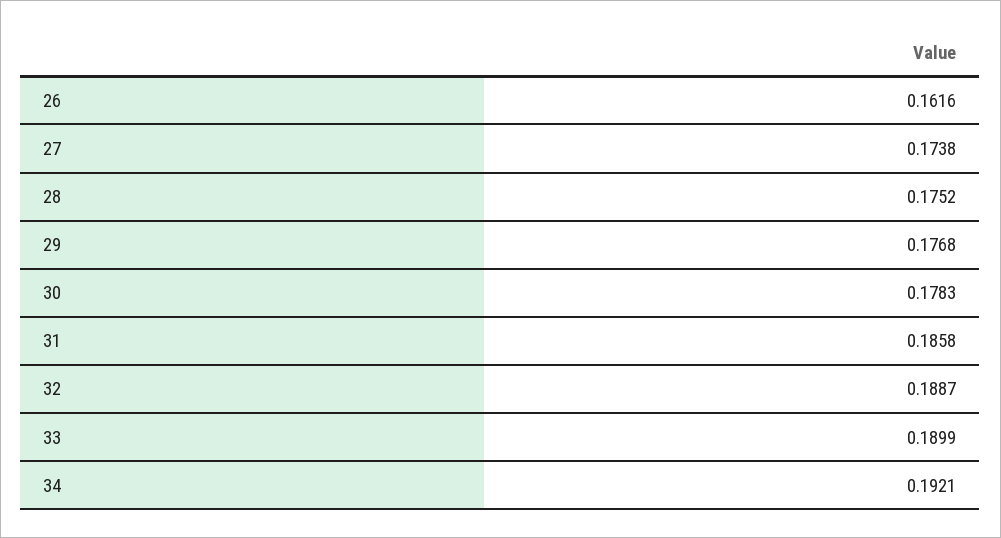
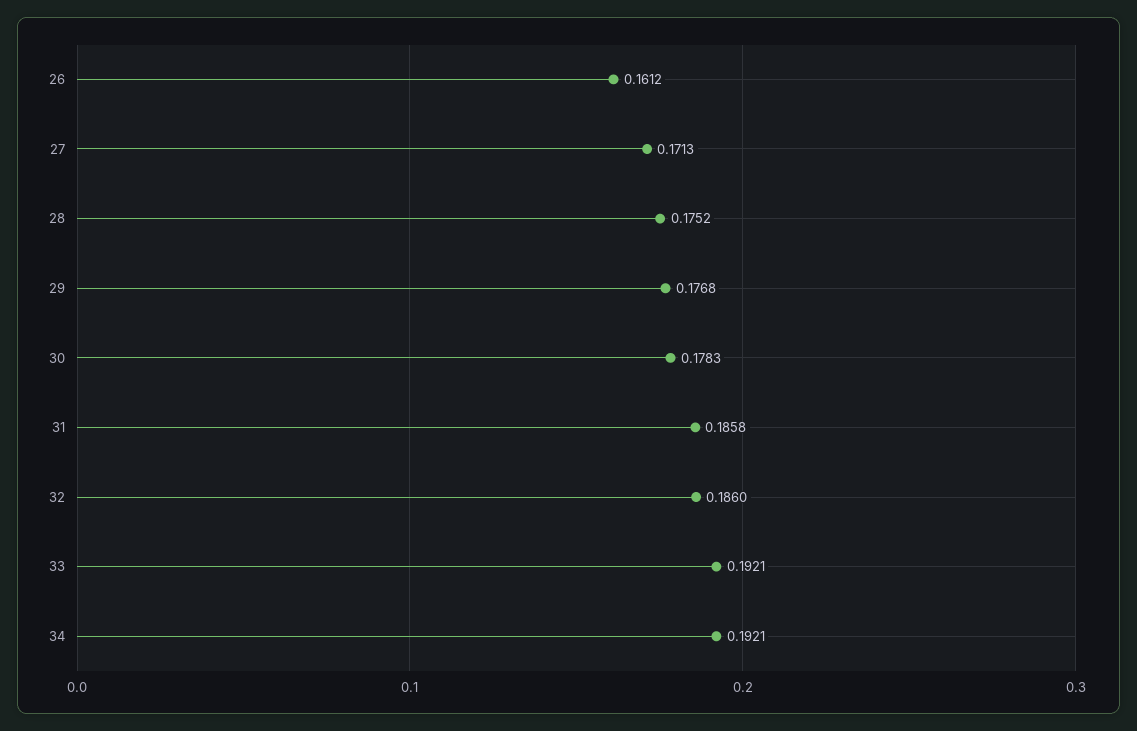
  {
-   "26": 0.1616,
+   "26": 0.1612,
-   "27": 0.1738,
+   "27": 0.1713,
    "28": 0.1752,
    "29": 0.1768,
    "30": 0.1783,
    "31": 0.1858,
-   "32": 0.1887,
+   "32": 0.186,
-   "33": 0.1899,
+   "33": 0.1921,
    "34": 0.1921
  }

